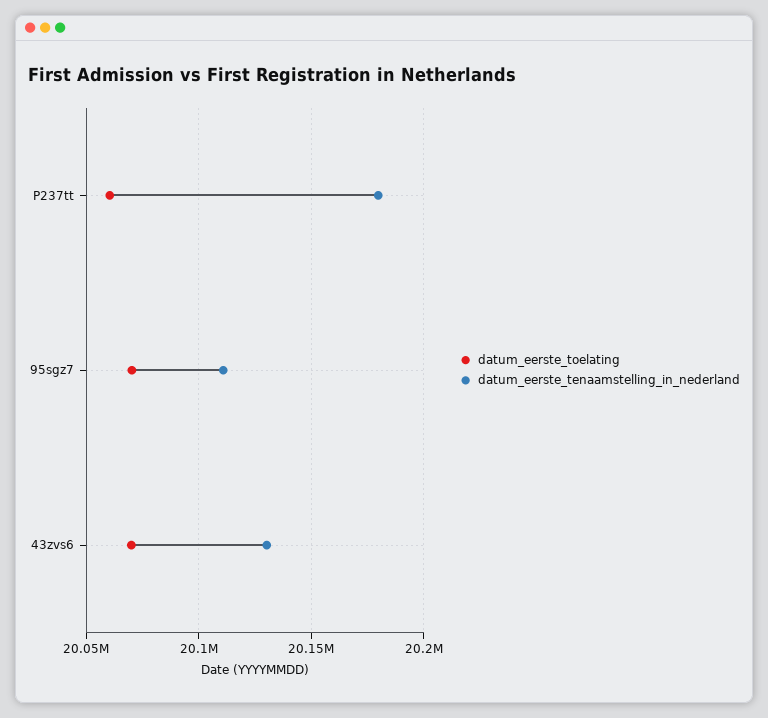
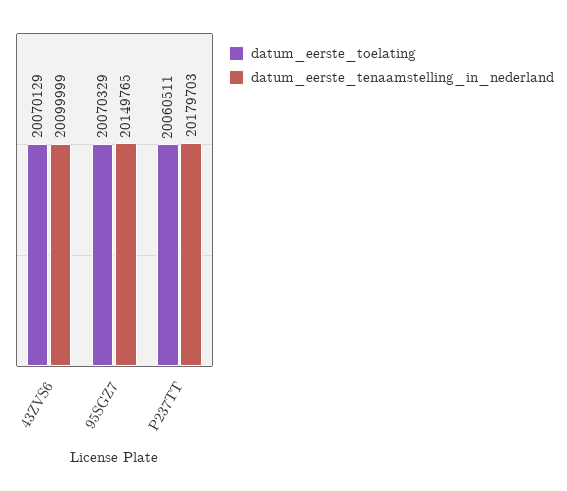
  {
    "datum_eerste_toelating": {
      "P237tt": 20060511,
      "95sgz7": 20070329,
      "43zvs6": 20070129
    },
    "datum_eerste_tenaamstelling_in_nederland": {
      "P237tt": 20179703,
-     "95sgz7": 20110000,
+     "95sgz7": 20149765,
-     "43zvs6": 20130000
+     "43zvs6": 20099999
    }
  }

